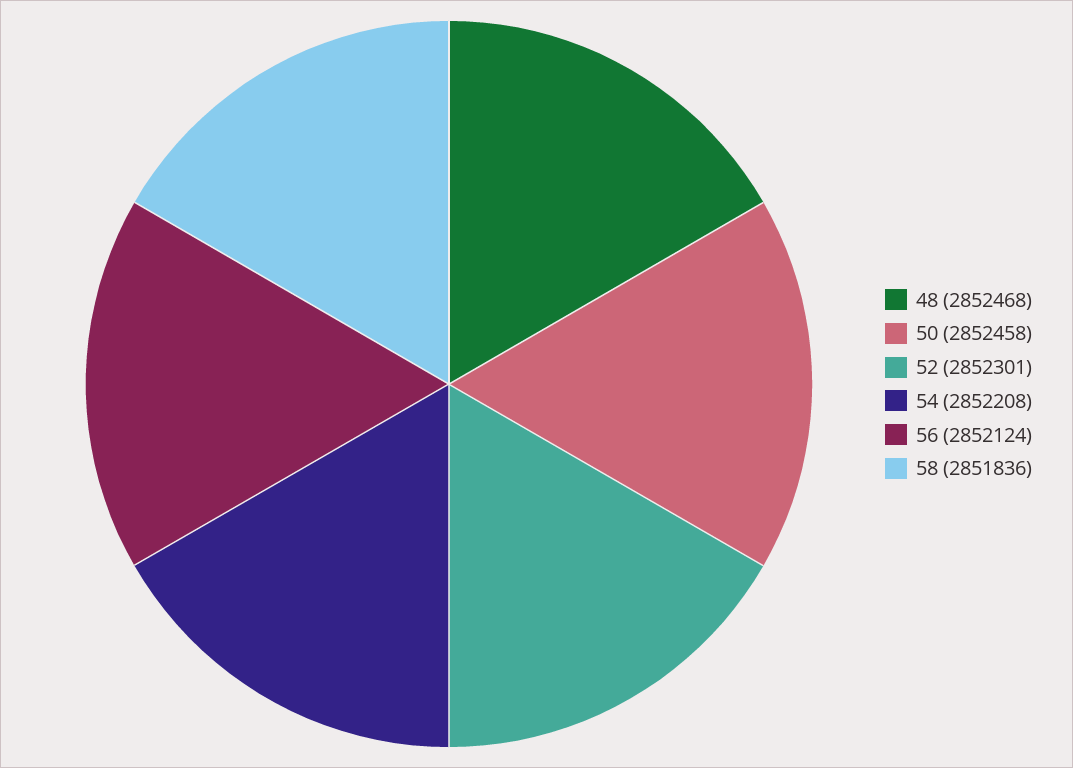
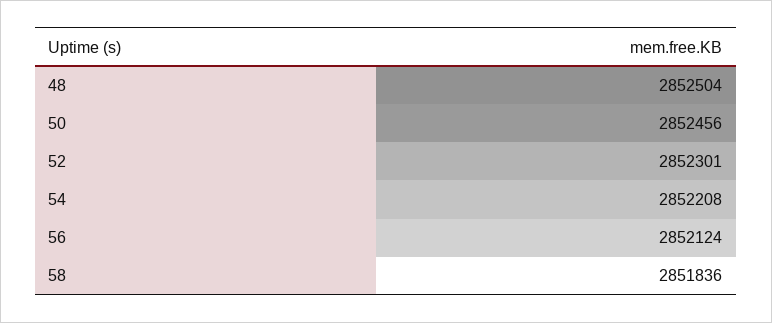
  {
-   "48": 2852468,
+   "48": 2852504,
-   "50": 2852458,
+   "50": 2852456,
    "52": 2852301,
    "54": 2852208,
    "56": 2852124,
    "58": 2851836
  }

